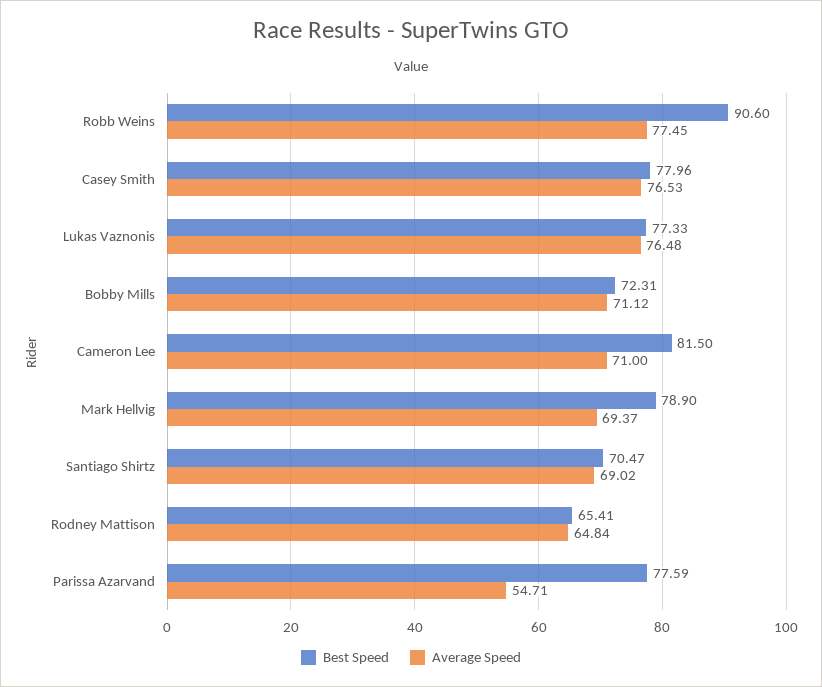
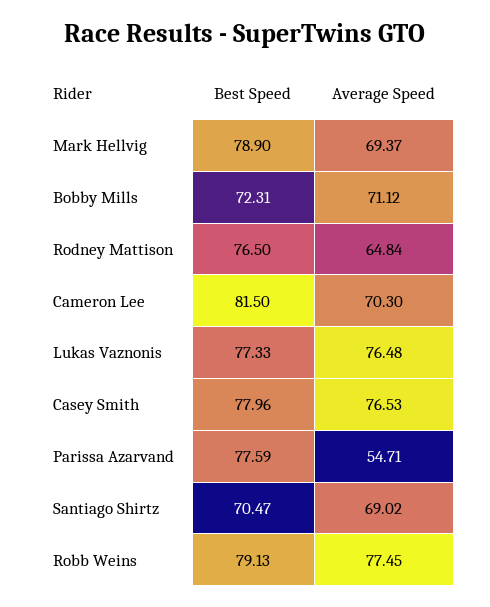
  {
    "Best Speed": {
-     "Robb Weins": 90.6,
+     "Robb Weins": 79.13,
      "Casey Smith": 77.96,
      "Lukas Vaznonis": 77.33,
      "Bobby Mills": 72.31,
      "Cameron Lee": 81.5,
      "Mark Hellvig": 78.9,
      "Santiago Shirtz": 70.47,
-     "Rodney Mattison": 65.41,
+     "Rodney Mattison": 76.5,
      "Parissa Azarvand": 77.59
    },
    "Average Speed": {
      "Robb Weins": 77.45,
      "Casey Smith": 76.53,
      "Lukas Vaznonis": 76.48,
      "Bobby Mills": 71.12,
-     "Cameron Lee": 71,
+     "Cameron Lee": 70.3,
      "Mark Hellvig": 69.37,
      "Santiago Shirtz": 69.02,
      "Rodney Mattison": 64.84,
      "Parissa Azarvand": 54.71
    }
  }

